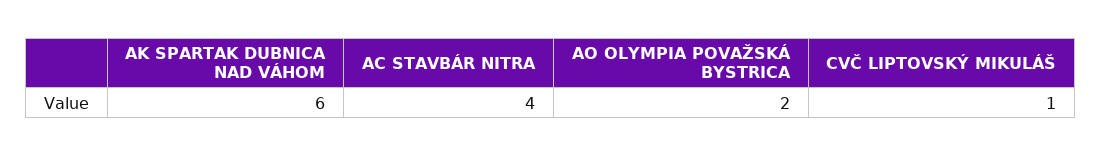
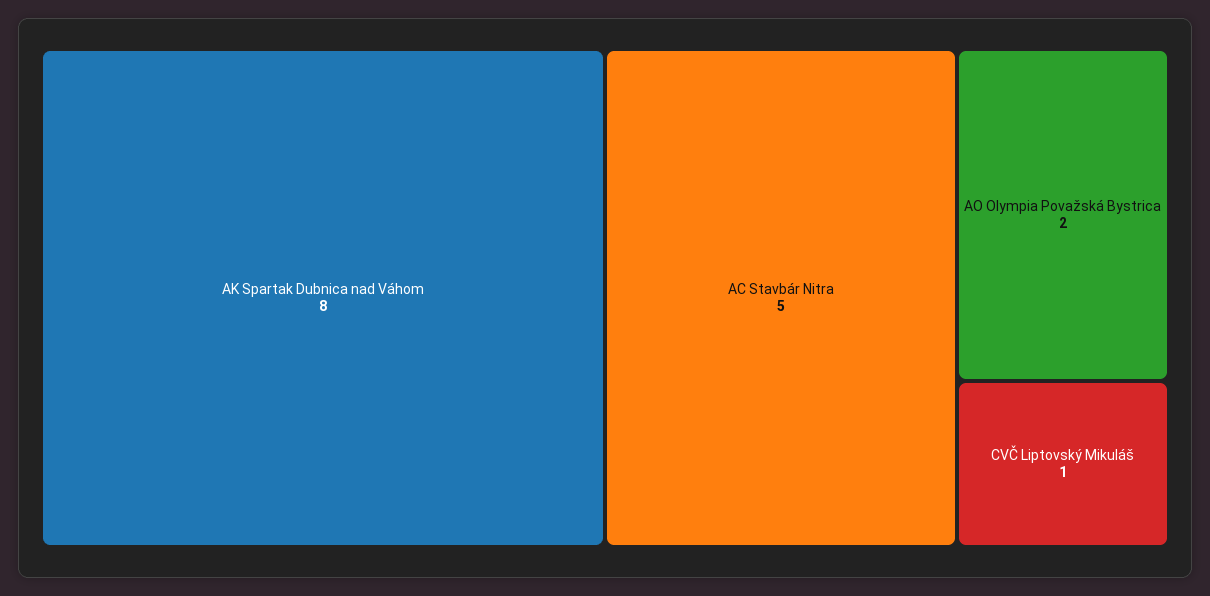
  {
-   "AK SPARTAK DUBNICA NAD VÁHOM": 6,
+   "AK SPARTAK DUBNICA NAD VÁHOM": 8,
-   "AC STAVBÁR NITRA": 4,
+   "AC STAVBÁR NITRA": 5,
    "AO OLYMPIA POVAŽSKÁ BYSTRICA": 2,
    "CVČ LIPTOVSKÝ MIKULÁŠ": 1
  }

